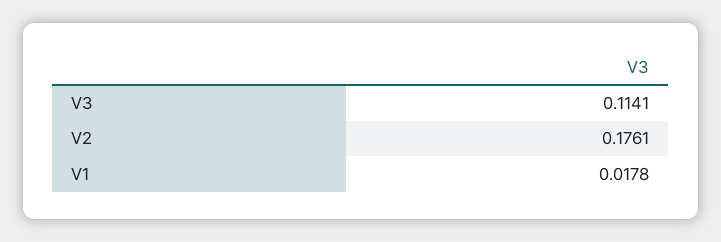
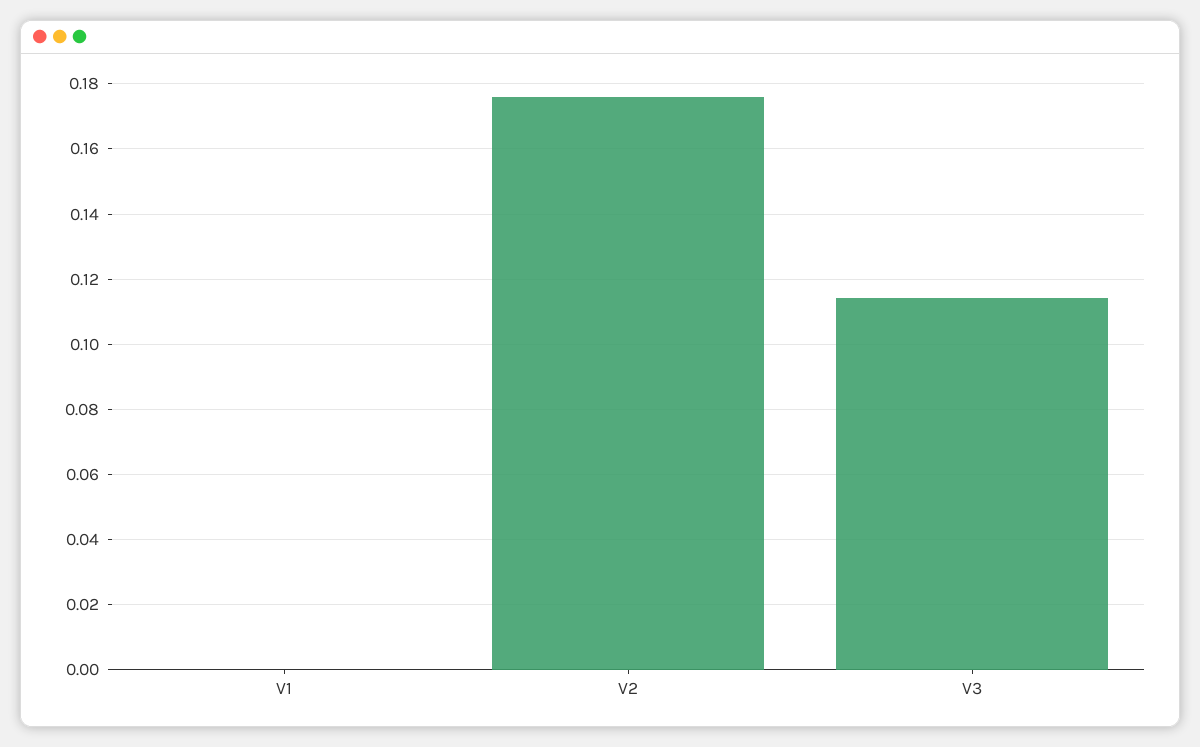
  {
    "V3": 0.1141,
    "V2": 0.1761,
-   "V1": 0.0178
+   "V1": 0
  }

